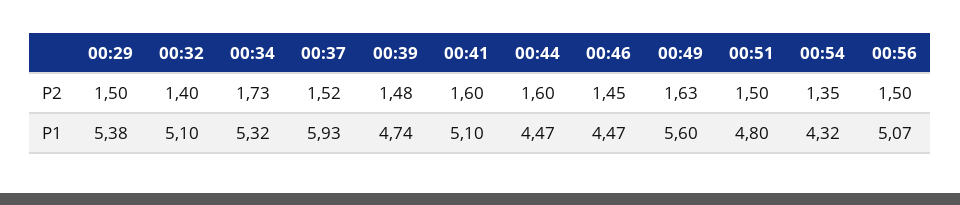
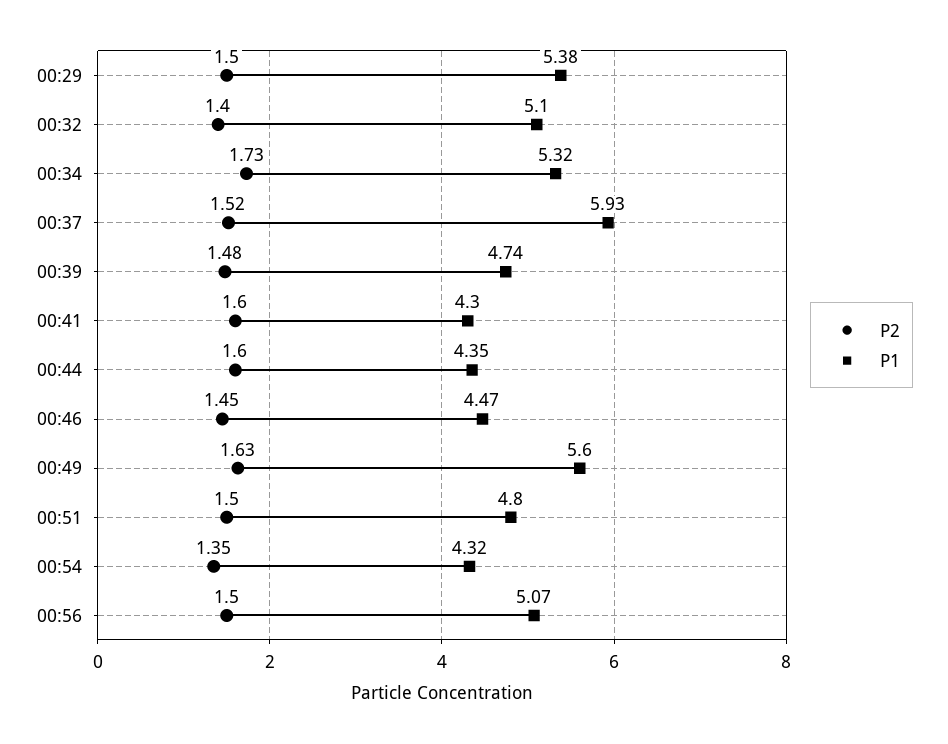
  {
    "P2": {
      "00:29": 1.5,
      "00:32": 1.4,
      "00:34": 1.73,
      "00:37": 1.52,
      "00:39": 1.48,
      "00:41": 1.6,
      "00:44": 1.6,
      "00:46": 1.45,
      "00:49": 1.63,
      "00:51": 1.5,
      "00:54": 1.35,
      "00:56": 1.5
    },
    "P1": {
      "00:29": 5.38,
      "00:32": 5.1,
      "00:34": 5.32,
      "00:37": 5.93,
      "00:39": 4.74,
-     "00:41": 5.1,
+     "00:41": 4.3,
-     "00:44": 4.47,
+     "00:44": 4.35,
      "00:46": 4.47,
      "00:49": 5.6,
      "00:51": 4.8,
      "00:54": 4.32,
      "00:56": 5.07
    }
  }

